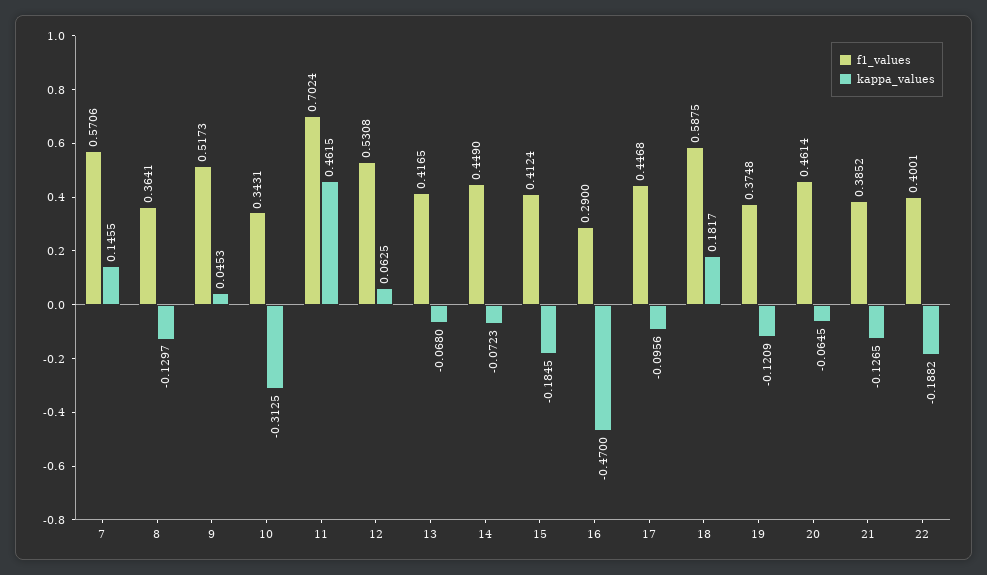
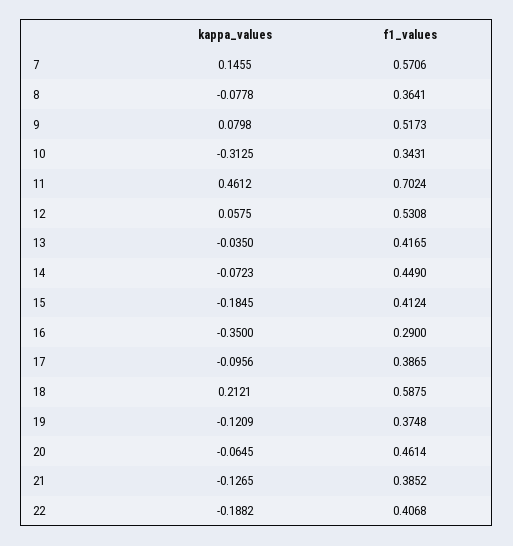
  {
    "f1_values": {
      "7": 0.5706,
      "8": 0.3641,
      "9": 0.5173,
      "10": 0.3431,
      "11": 0.7024,
      "12": 0.5308,
      "13": 0.4165,
      "14": 0.449,
      "15": 0.4124,
      "16": 0.29,
-     "17": 0.4468,
+     "17": 0.3865,
      "18": 0.5875,
      "19": 0.3748,
      "20": 0.4614,
      "21": 0.3852,
-     "22": 0.4001
+     "22": 0.4068
    },
    "kappa_values": {
      "7": 0.1455,
-     "8": -0.1297,
+     "8": -0.0778,
-     "9": 0.0453,
+     "9": 0.0798,
      "10": -0.3125,
-     "11": 0.4615,
+     "11": 0.4612,
-     "12": 0.0625,
+     "12": 0.0575,
-     "13": -0.068,
+     "13": -0.035,
      "14": -0.0723,
      "15": -0.1845,
-     "16": -0.47,
+     "16": -0.35,
      "17": -0.0956,
-     "18": 0.1817,
+     "18": 0.2121,
      "19": -0.1209,
      "20": -0.0645,
      "21": -0.1265,
      "22": -0.1882
    }
  }

